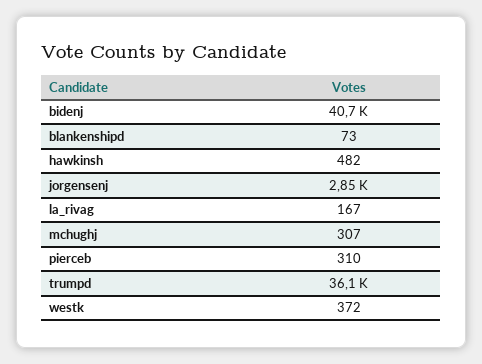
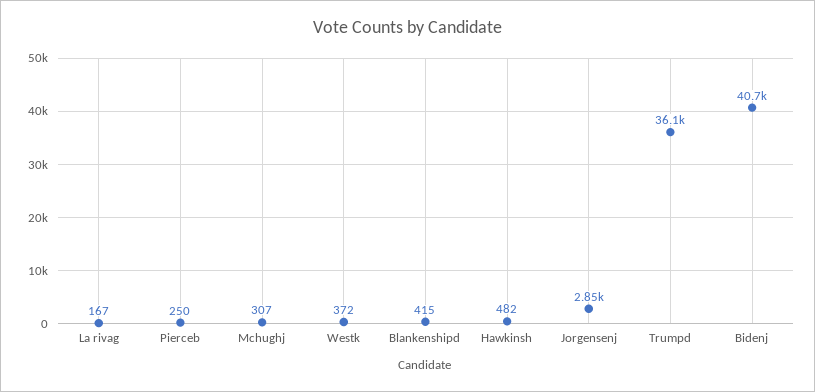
  {
    "bidenj": 40700,
-   "blankenshipd": 73,
+   "blankenshipd": 415,
    "hawkinsh": 482,
    "jorgensenj": 2850,
    "la_rivag": 167,
    "mchughj": 307,
-   "pierceb": 310,
+   "pierceb": 250,
    "trumpd": 36100,
    "westk": 372
  }

